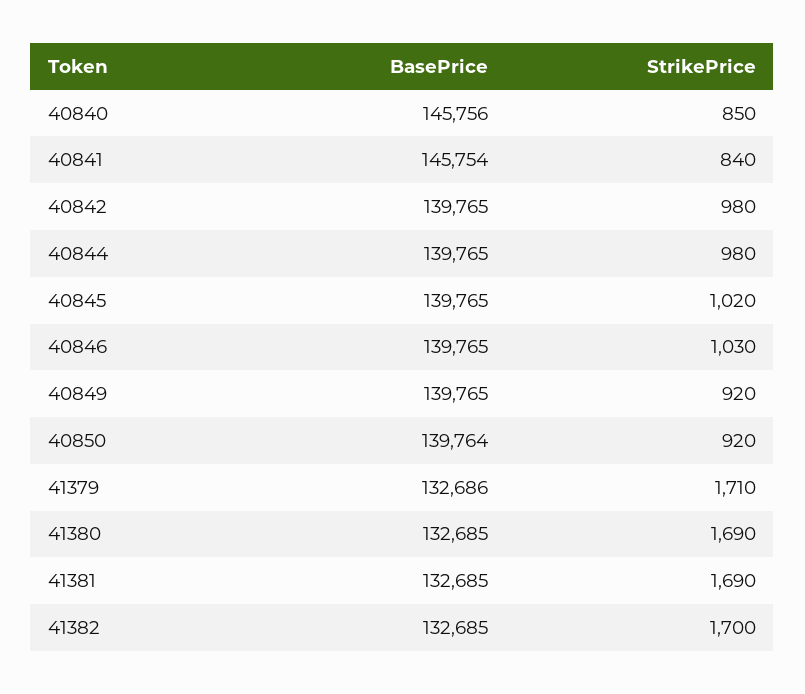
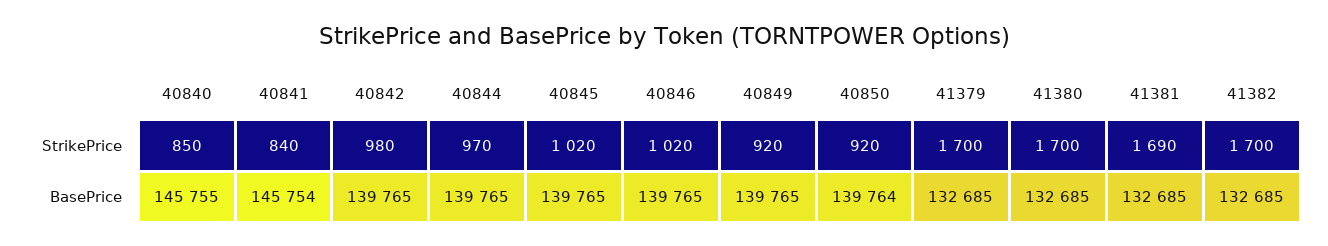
  {
    "BasePrice": {
-     "40840": 145756,
+     "40840": 145755,
      "40841": 145754,
      "40842": 139765,
      "40844": 139765,
      "40845": 139765,
      "40846": 139765,
      "40849": 139765,
      "40850": 139764,
-     "41379": 132686,
+     "41379": 132685,
      "41380": 132685,
      "41381": 132685,
      "41382": 132685
    },
    "StrikePrice": {
      "40840": 850,
      "40841": 840,
      "40842": 980,
-     "40844": 980,
+     "40844": 970,
      "40845": 1020,
-     "40846": 1030,
+     "40846": 1020,
      "40849": 920,
      "40850": 920,
-     "41379": 1710,
+     "41379": 1700,
-     "41380": 1690,
+     "41380": 1700,
      "41381": 1690,
      "41382": 1700
    }
  }

